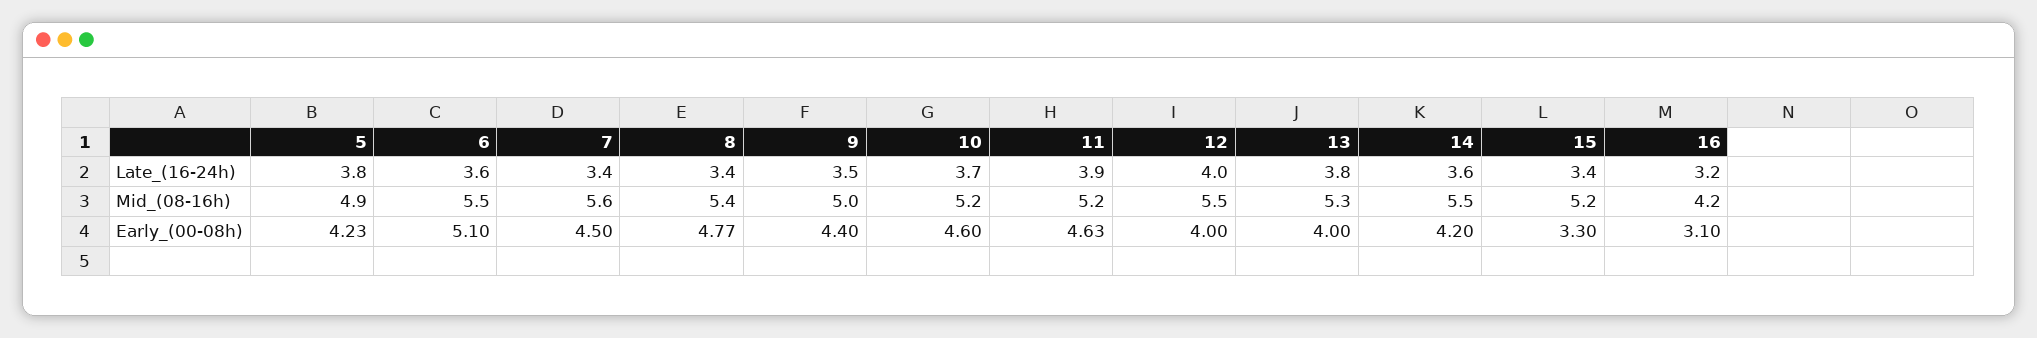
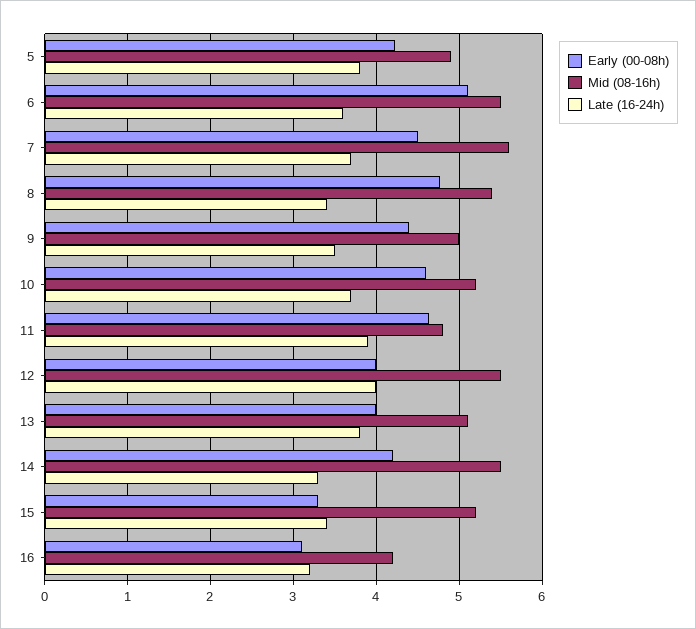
  {
    "Late_(16-24h)": {
      "5": 3.8,
      "6": 3.6,
-     "7": 3.4,
+     "7": 3.7,
      "8": 3.4,
      "9": 3.5,
      "10": 3.7,
      "11": 3.9,
      "12": 4,
      "13": 3.8,
-     "14": 3.6,
+     "14": 3.3,
      "15": 3.4,
      "16": 3.2
    },
    "Mid_(08-16h)": {
      "5": 4.9,
      "6": 5.5,
      "7": 5.6,
      "8": 5.4,
      "9": 5,
      "10": 5.2,
-     "11": 5.2,
+     "11": 4.8,
      "12": 5.5,
-     "13": 5.3,
+     "13": 5.1,
      "14": 5.5,
      "15": 5.2,
      "16": 4.2
    },
    "Early_(00-08h)": {
      "5": 4.23,
      "6": 5.1,
      "7": 4.5,
      "8": 4.77,
      "9": 4.4,
      "10": 4.6,
      "11": 4.63,
      "12": 4,
      "13": 4,
      "14": 4.2,
      "15": 3.3,
      "16": 3.1
    }
  }

